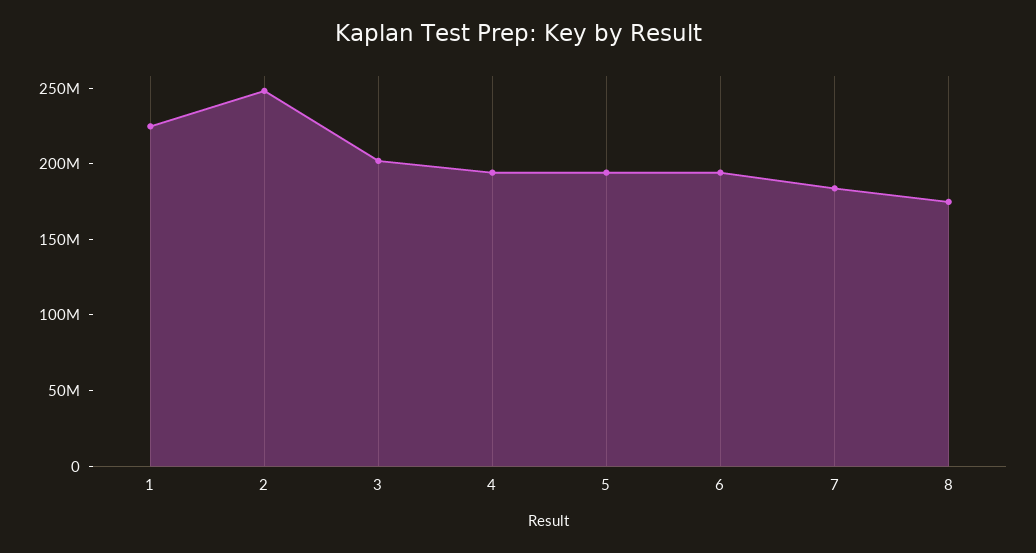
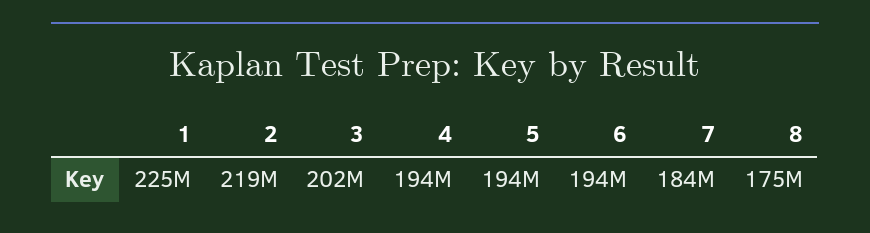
  {
    "1": 225000000,
-   "2": 250000000,
+   "2": 219000000,
    "3": 202000000,
    "4": 194000000,
    "5": 194000000,
    "6": 194000000,
    "7": 184000000,
    "8": 175000000
  }

